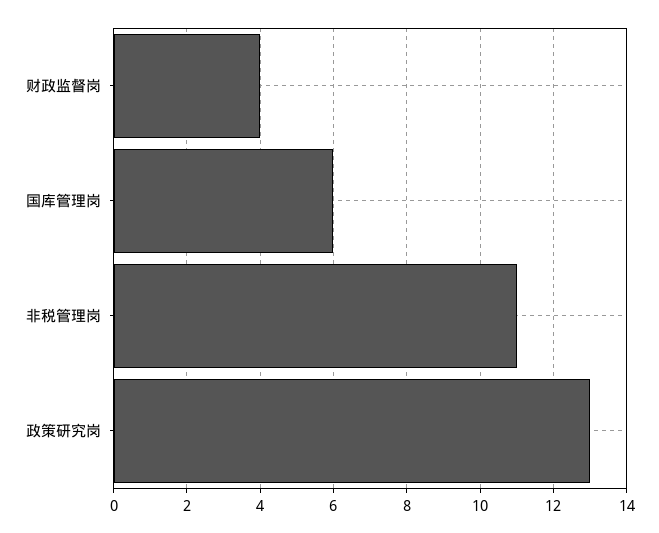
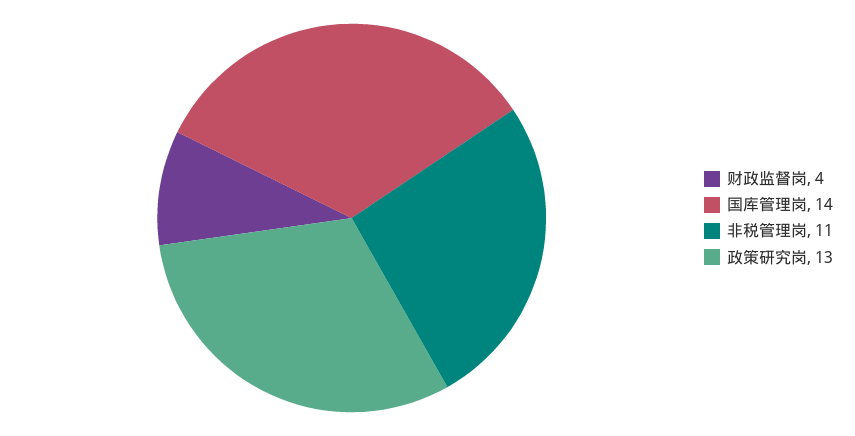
  {
    "财政监督岗": 4,
-   "国库管理岗": 6,
+   "国库管理岗": 14,
    "非税管理岗": 11,
    "政策研究岗": 13
  }

